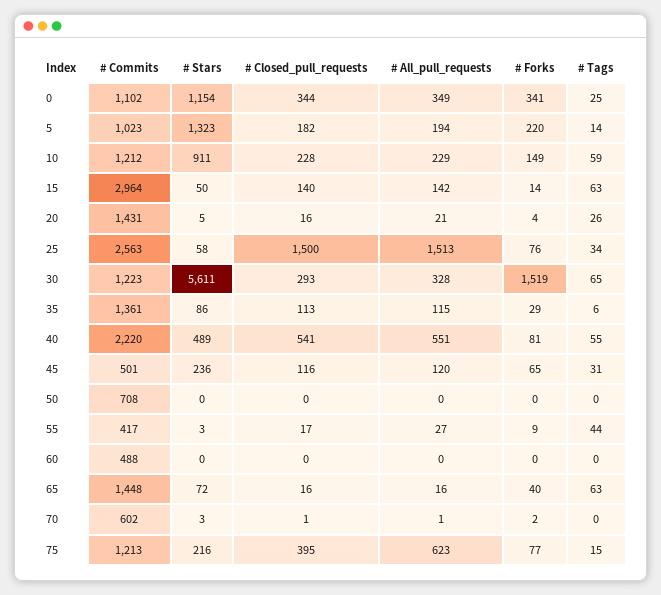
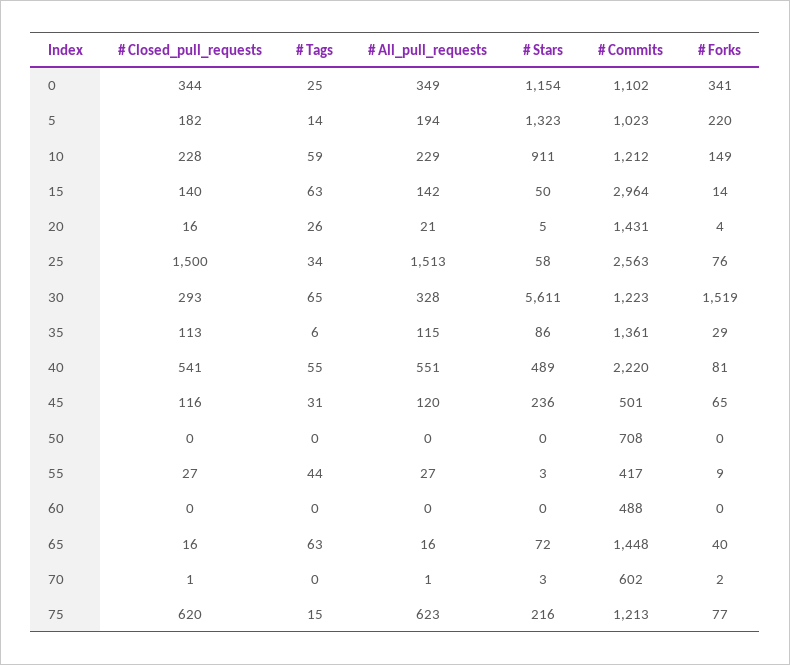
  {
    "# Commits": {
      "0": 1102,
      "5": 1023,
      "10": 1212,
      "15": 2964,
      "20": 1431,
      "25": 2563,
      "30": 1223,
      "35": 1361,
      "40": 2220,
      "45": 501,
      "50": 708,
      "55": 417,
      "60": 488,
      "65": 1448,
      "70": 602,
      "75": 1213
    },
    "# Stars": {
      "0": 1154,
      "5": 1323,
      "10": 911,
      "15": 50,
      "20": 5,
      "25": 58,
      "30": 5611,
      "35": 86,
      "40": 489,
      "45": 236,
      "50": 0,
      "55": 3,
      "60": 0,
      "65": 72,
      "70": 3,
      "75": 216
    },
    "# Closed_pull_requests": {
      "0": 344,
      "5": 182,
      "10": 228,
      "15": 140,
      "20": 16,
      "25": 1500,
      "30": 293,
      "35": 113,
      "40": 541,
      "45": 116,
      "50": 0,
-     "55": 17,
+     "55": 27,
      "60": 0,
      "65": 16,
      "70": 1,
-     "75": 395
+     "75": 620
    },
    "# All_pull_requests": {
      "0": 349,
      "5": 194,
      "10": 229,
      "15": 142,
      "20": 21,
      "25": 1513,
      "30": 328,
      "35": 115,
      "40": 551,
      "45": 120,
      "50": 0,
      "55": 27,
      "60": 0,
      "65": 16,
      "70": 1,
      "75": 623
    },
    "# Forks": {
      "0": 341,
      "5": 220,
      "10": 149,
      "15": 14,
      "20": 4,
      "25": 76,
      "30": 1519,
      "35": 29,
      "40": 81,
      "45": 65,
      "50": 0,
      "55": 9,
      "60": 0,
      "65": 40,
      "70": 2,
      "75": 77
    },
    "# Tags": {
      "0": 25,
      "5": 14,
      "10": 59,
      "15": 63,
      "20": 26,
      "25": 34,
      "30": 65,
      "35": 6,
      "40": 55,
      "45": 31,
      "50": 0,
      "55": 44,
      "60": 0,
      "65": 63,
      "70": 0,
      "75": 15
    }
  }

